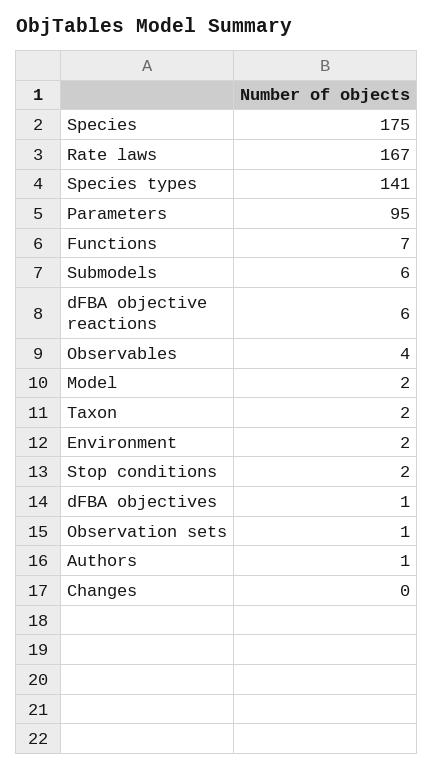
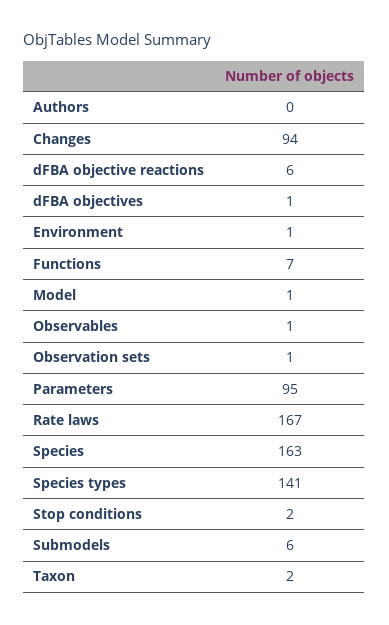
  {
-   "Species": 175,
+   "Species": 163,
    "Rate laws": 167,
    "Species types": 141,
    "Parameters": 95,
    "Functions": 7,
    "Submodels": 6,
    "dFBA objective reactions": 6,
-   "Observables": 4,
+   "Observables": 1,
-   "Model": 2,
+   "Model": 1,
    "Taxon": 2,
-   "Environment": 2,
+   "Environment": 1,
    "Stop conditions": 2,
    "dFBA objectives": 1,
    "Observation sets": 1,
-   "Authors": 1,
+   "Authors": 0,
-   "Changes": 0
+   "Changes": 94
  }

